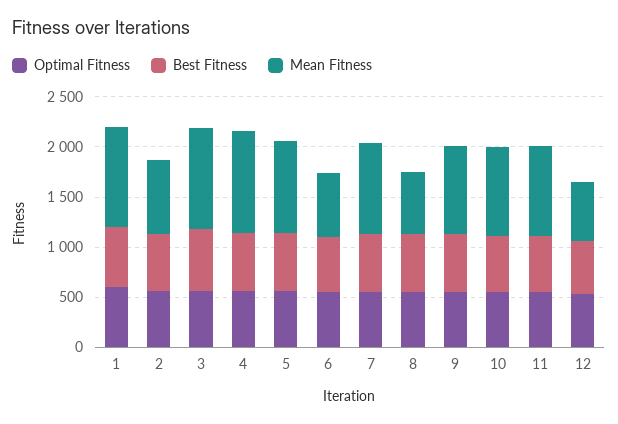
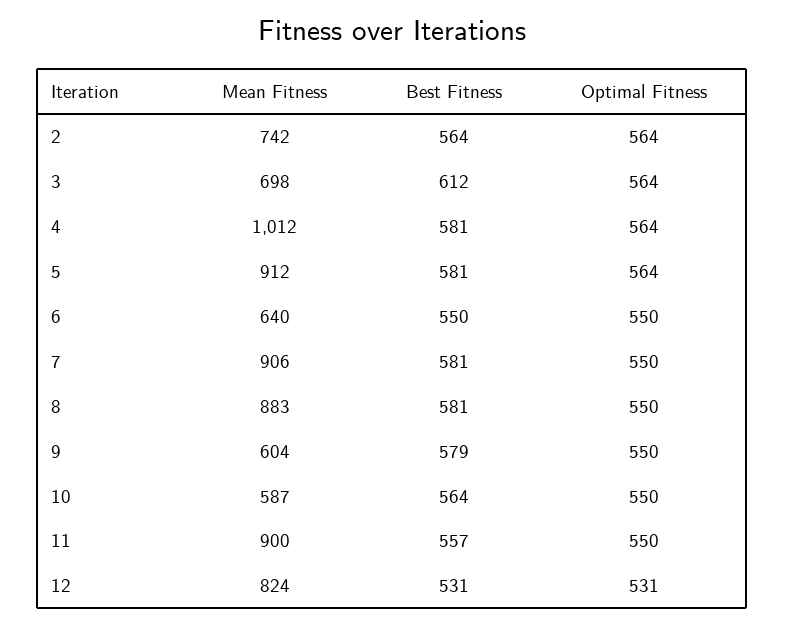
  {
    "Optimal Fitness": {
-     "1": 600,
      "2": 564,
      "3": 564,
      "4": 564,
      "5": 564,
      "6": 550,
      "7": 550,
      "8": 550,
      "9": 550,
      "10": 550,
      "11": 550,
      "12": 531
    },
    "Best Fitness": {
-     "1": 600,
      "2": 564,
      "3": 612,
      "4": 581,
      "5": 581,
      "6": 550,
      "7": 581,
      "8": 581,
      "9": 579,
      "10": 564,
      "11": 557,
      "12": 531
    },
    "Mean Fitness": {
-     "1": 1000,
      "2": 742,
-     "3": 1000,
+     "3": 698,
      "4": 1012,
      "5": 912,
      "6": 640,
      "7": 906,
-     "8": 600,
+     "8": 883,
-     "9": 900,
+     "9": 604,
-     "10": 900,
+     "10": 587,
      "11": 900,
-     "12": 600
+     "12": 824
    }
  }

